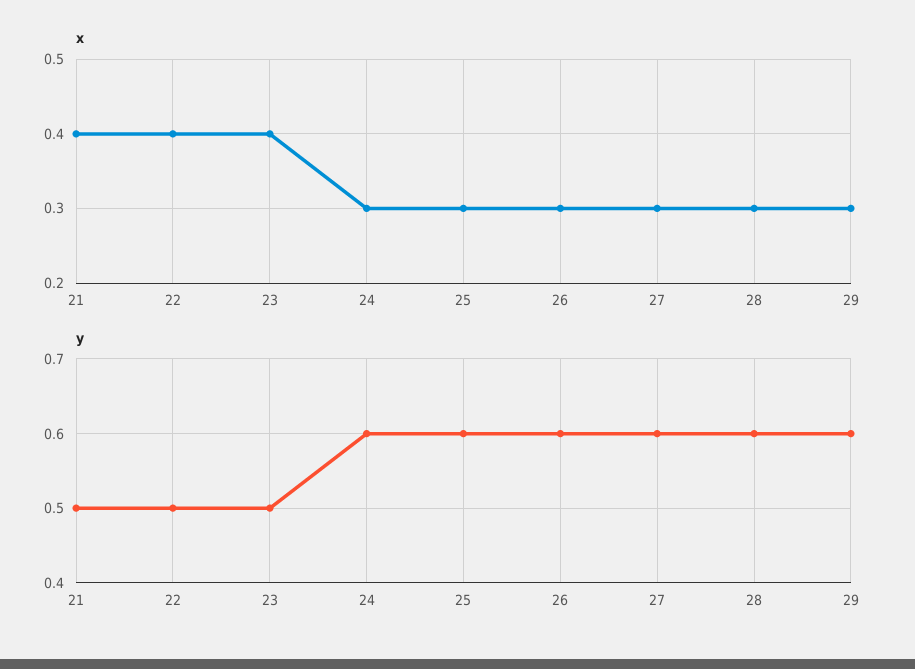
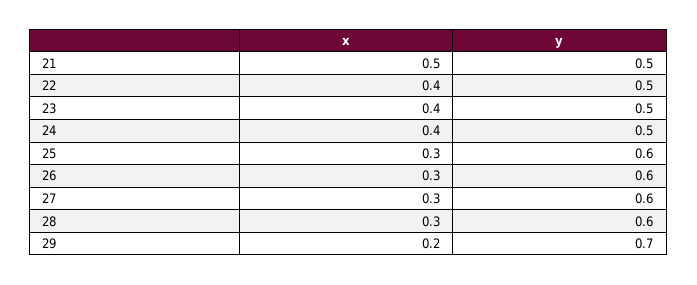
  {
    "x": {
-     "21": 0.4,
+     "21": 0.5,
      "22": 0.4,
      "23": 0.4,
-     "24": 0.3,
+     "24": 0.4,
      "25": 0.3,
      "26": 0.3,
      "27": 0.3,
      "28": 0.3,
-     "29": 0.3
+     "29": 0.2
    },
    "y": {
      "21": 0.5,
      "22": 0.5,
      "23": 0.5,
-     "24": 0.6,
+     "24": 0.5,
      "25": 0.6,
      "26": 0.6,
      "27": 0.6,
      "28": 0.6,
-     "29": 0.6
+     "29": 0.7
    }
  }

